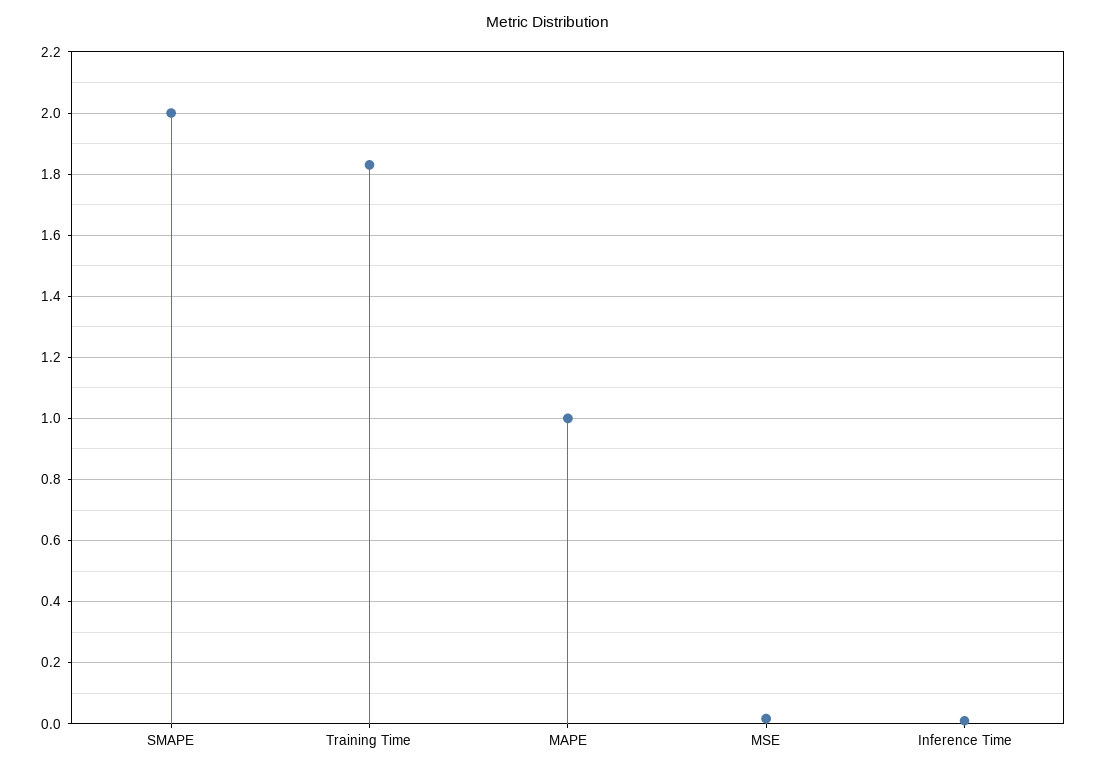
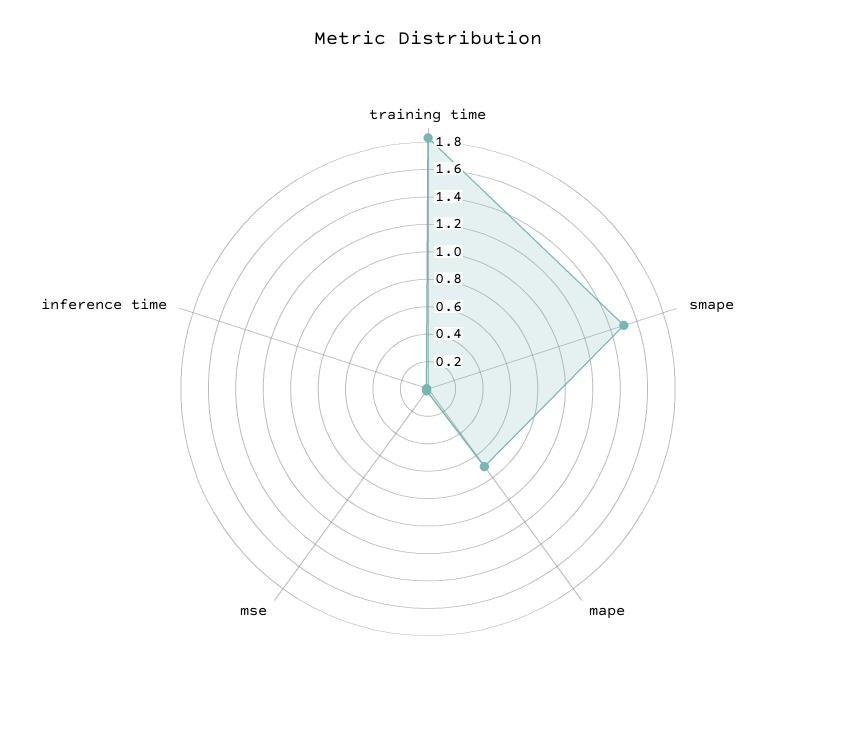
  {
-   "SMAPE": 2,
+   "SMAPE": 1.5,
    "Training Time": 1.84,
-   "MAPE": 1,
+   "MAPE": 0.7,
    "MSE": 0.02,
    "Inference Time": 0.02
  }

